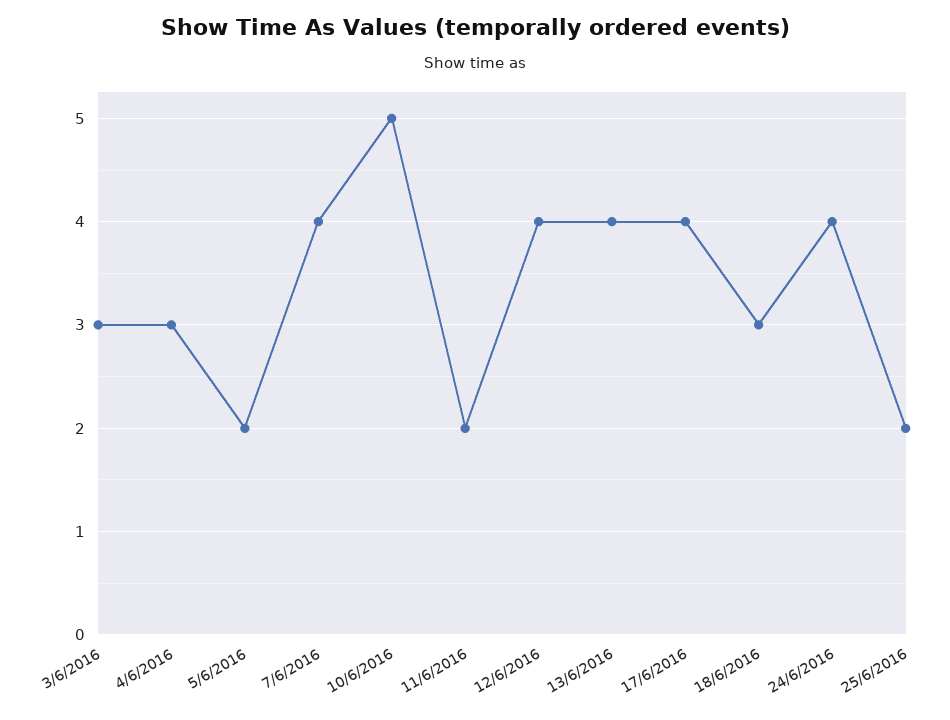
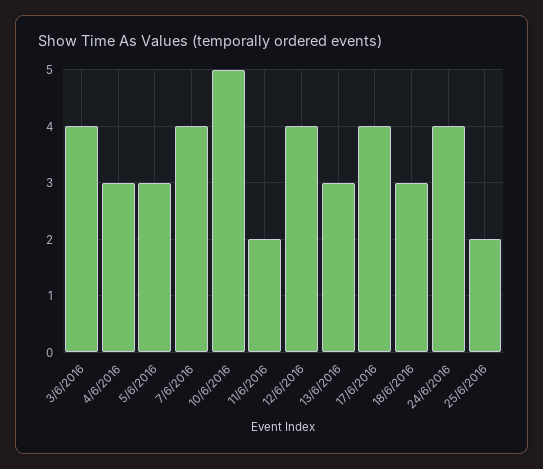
  {
-   "3/6/2016": 3,
+   "3/6/2016": 4,
    "4/6/2016": 3,
-   "5/6/2016": 2,
+   "5/6/2016": 3,
    "7/6/2016": 4,
    "10/6/2016": 5,
    "11/6/2016": 2,
    "12/6/2016": 4,
-   "13/6/2016": 4,
+   "13/6/2016": 3,
    "17/6/2016": 4,
    "18/6/2016": 3,
    "24/6/2016": 4,
    "25/6/2016": 2
  }

